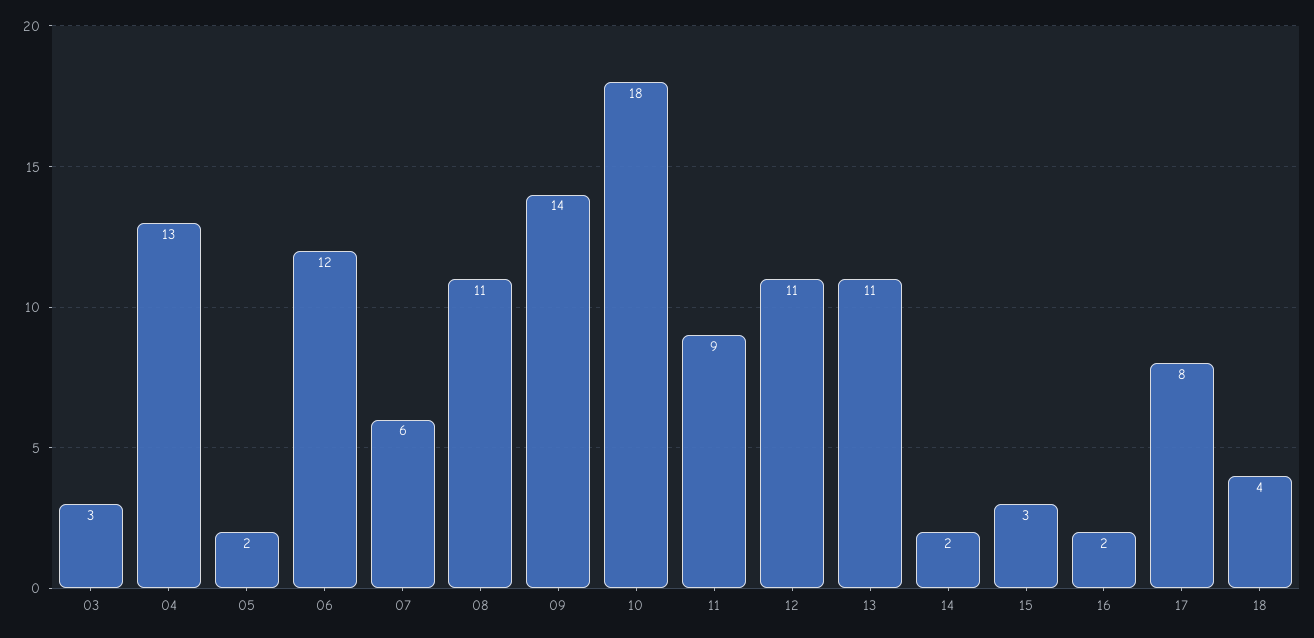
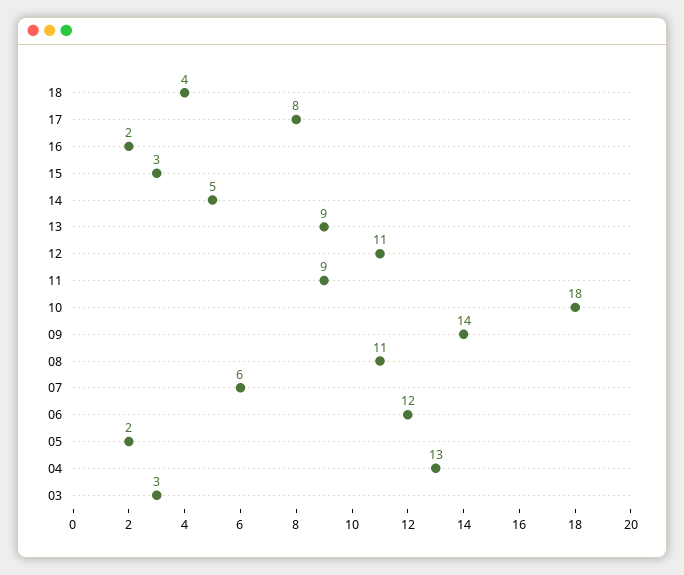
  {
    "03": 3,
    "04": 13,
    "05": 2,
    "06": 12,
    "07": 6,
    "08": 11,
    "09": 14,
    "10": 18,
    "11": 9,
    "12": 11,
-   "13": 11,
+   "13": 9,
-   "14": 2,
+   "14": 5,
    "15": 3,
    "16": 2,
    "17": 8,
    "18": 4
  }

